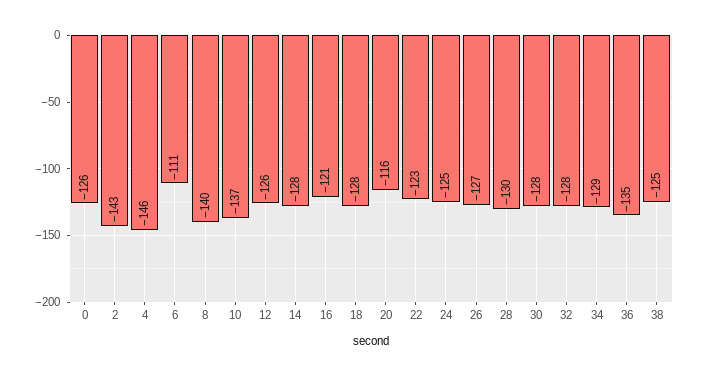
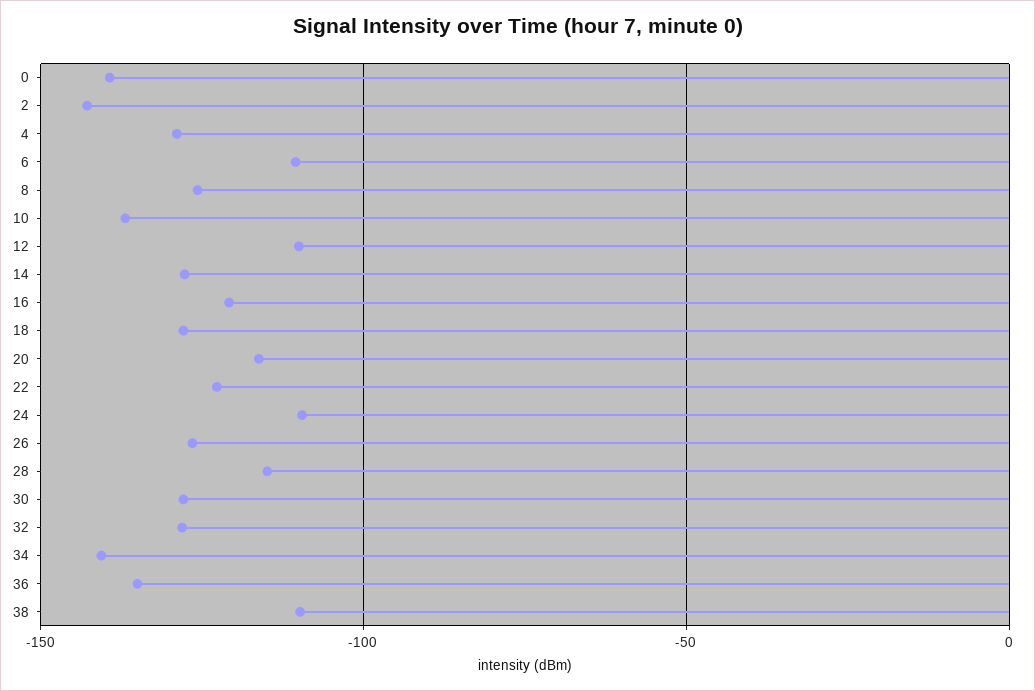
  {
-   "0": -126,
+   "0": -140,
    "2": -143,
-   "4": -146,
+   "4": -130,
    "6": -111,
-   "8": -140,
+   "8": -125,
    "10": -137,
-   "12": -126,
+   "12": -110,
    "14": -128,
    "16": -121,
    "18": -128,
    "20": -116,
    "22": -123,
-   "24": -125,
+   "24": -110,
    "26": -127,
-   "28": -130,
+   "28": -115,
    "30": -128,
    "32": -128,
-   "34": -129,
+   "34": -140,
    "36": -135,
-   "38": -125
+   "38": -110
  }

